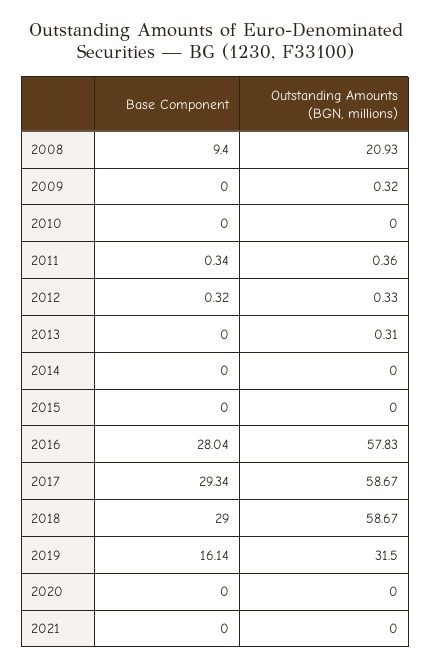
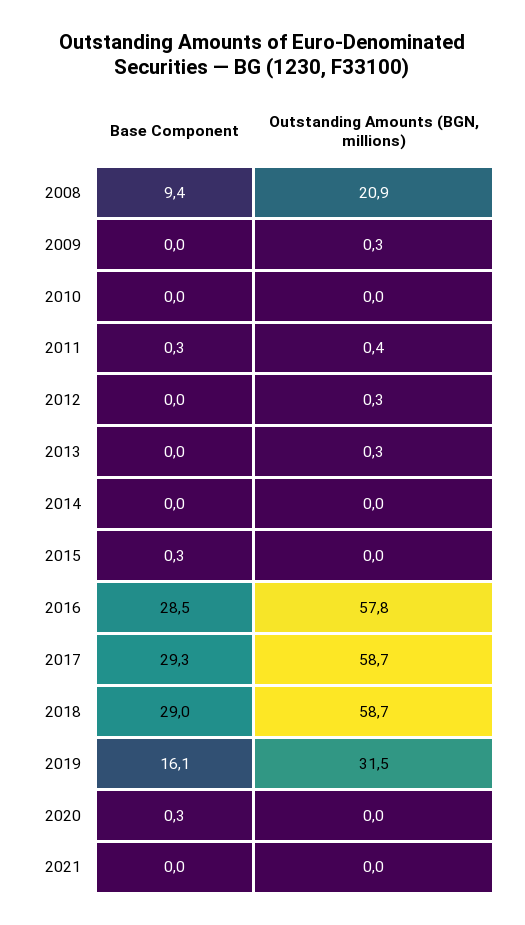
  {
    "Base Component": {
      "2008": 9.4,
      "2009": 0,
      "2010": 0,
      "2011": 0.34,
-     "2012": 0.32,
+     "2012": 0,
      "2013": 0,
      "2014": 0,
-     "2015": 0,
+     "2015": 0.3,
-     "2016": 28.04,
+     "2016": 28.5,
      "2017": 29.34,
      "2018": 29,
      "2019": 16.14,
-     "2020": 0,
+     "2020": 0.3,
      "2021": 0
    },
    "Outstanding Amounts (BGN, millions)": {
      "2008": 20.93,
      "2009": 0.32,
      "2010": 0,
      "2011": 0.36,
      "2012": 0.33,
      "2013": 0.31,
      "2014": 0,
      "2015": 0,
      "2016": 57.83,
      "2017": 58.67,
      "2018": 58.67,
      "2019": 31.5,
      "2020": 0,
      "2021": 0
    }
  }

